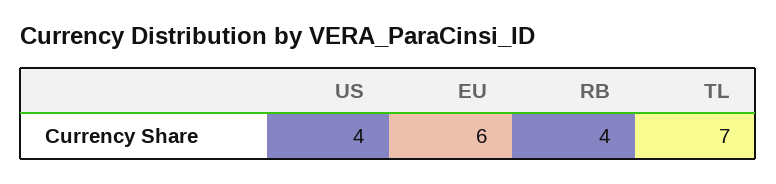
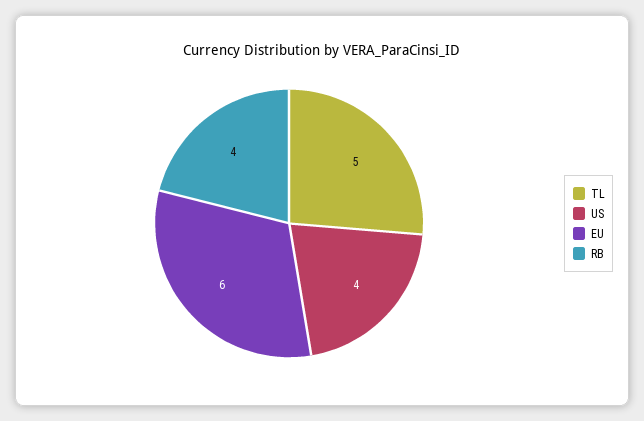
  {
    "US": 4,
    "EU": 6,
    "RB": 4,
-   "TL": 7
+   "TL": 5
  }

